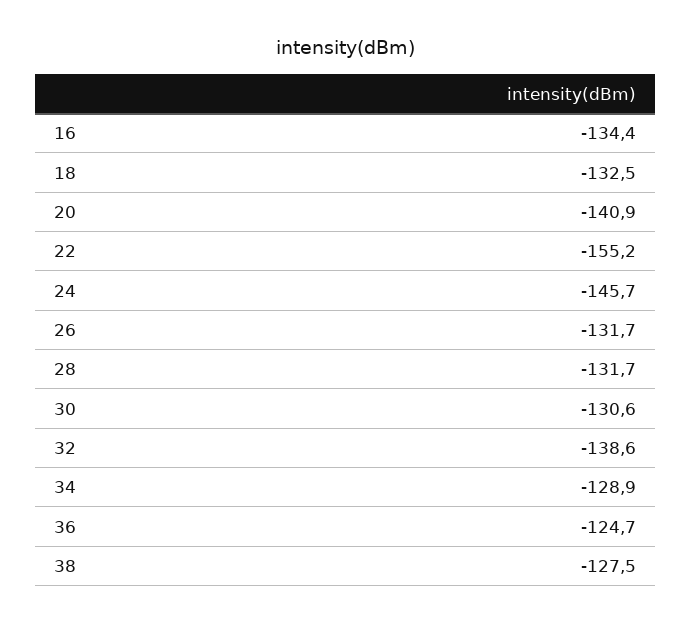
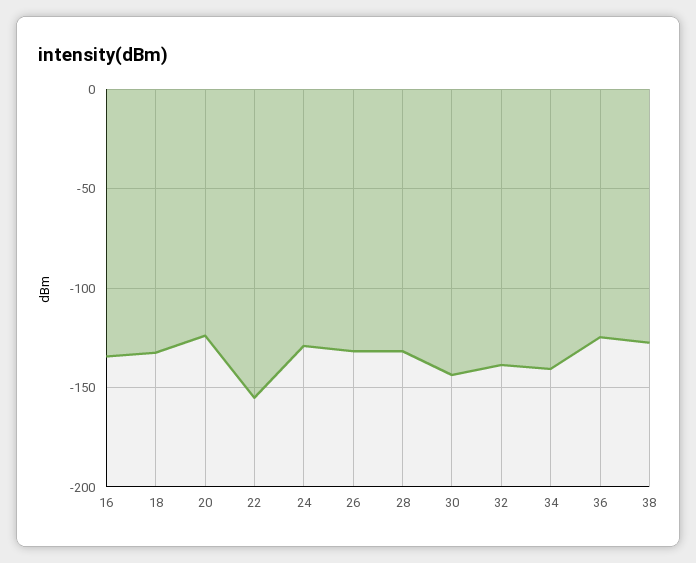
  {
    "16": -134.4,
    "18": -132.5,
-   "20": -140.9,
+   "20": -125,
    "22": -155.2,
-   "24": -145.7,
+   "24": -130,
    "26": -131.7,
    "28": -131.7,
-   "30": -130.6,
+   "30": -145,
    "32": -138.6,
-   "34": -128.9,
+   "34": -140,
    "36": -124.7,
    "38": -127.5
  }

